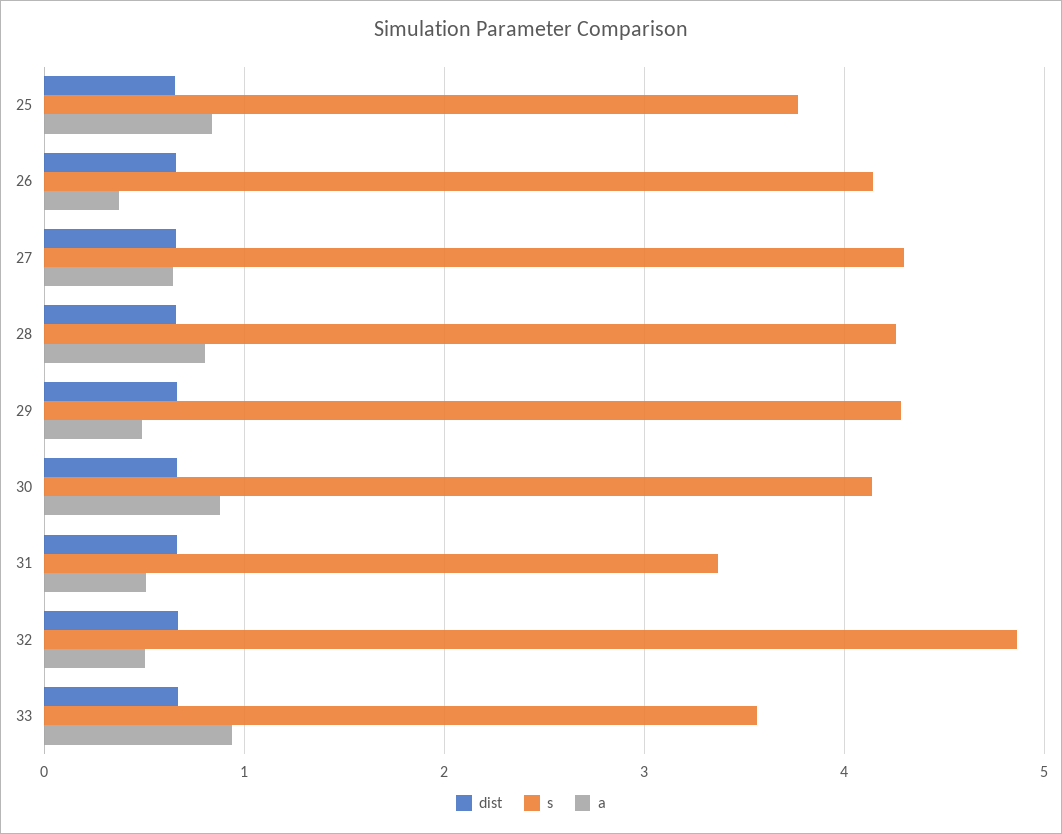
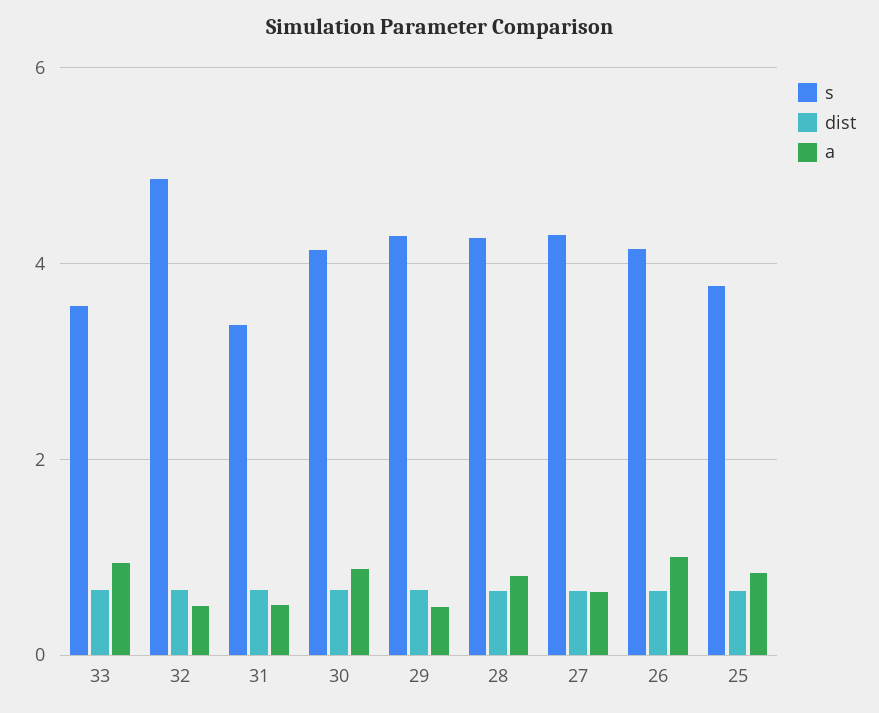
  {
    "dist": {
      "25": 0.7,
      "26": 0.7,
      "27": 0.7,
      "28": 0.7,
      "29": 0.7,
      "30": 0.7,
      "31": 0.7,
      "32": 0.7,
      "33": 0.7
    },
    "s": {
      "25": 3.8,
      "26": 4.1,
      "27": 4.3,
      "28": 4.3,
      "29": 4.3,
      "30": 4.1,
      "31": 3.4,
      "32": 4.9,
      "33": 3.6
    },
    "a": {
      "25": 0.8,
-     "26": 0.4,
+     "26": 1,
      "27": 0.6,
      "28": 0.8,
      "29": 0.5,
      "30": 0.9,
      "31": 0.5,
      "32": 0.5,
      "33": 0.9
    }
  }

